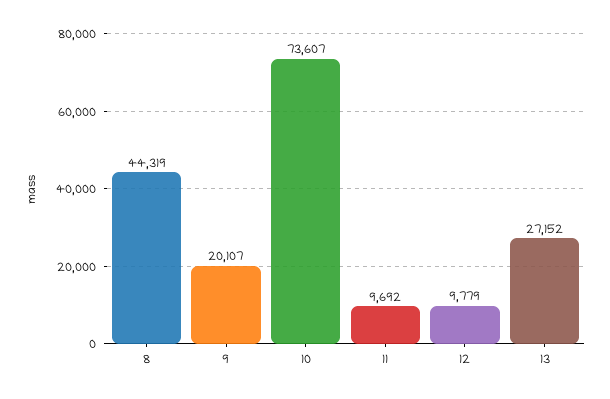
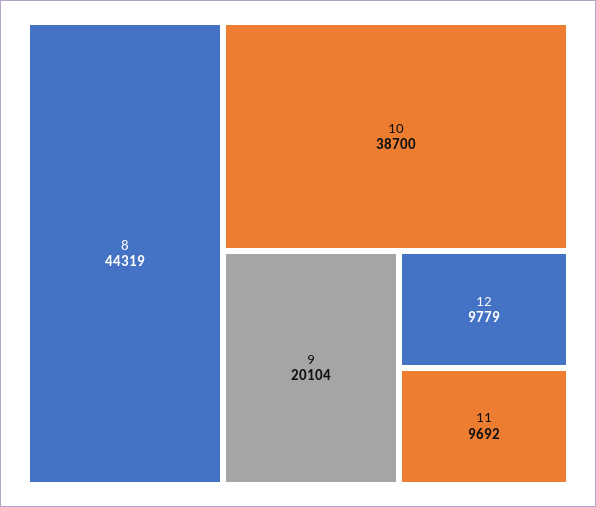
  {
    "8": 44319,
-   "9": 20107,
+   "9": 20104,
-   "10": 73607,
+   "10": 38700,
    "11": 9692,
-   "12": 9779,
+   "12": 9779
-   "13": 27152
  }

